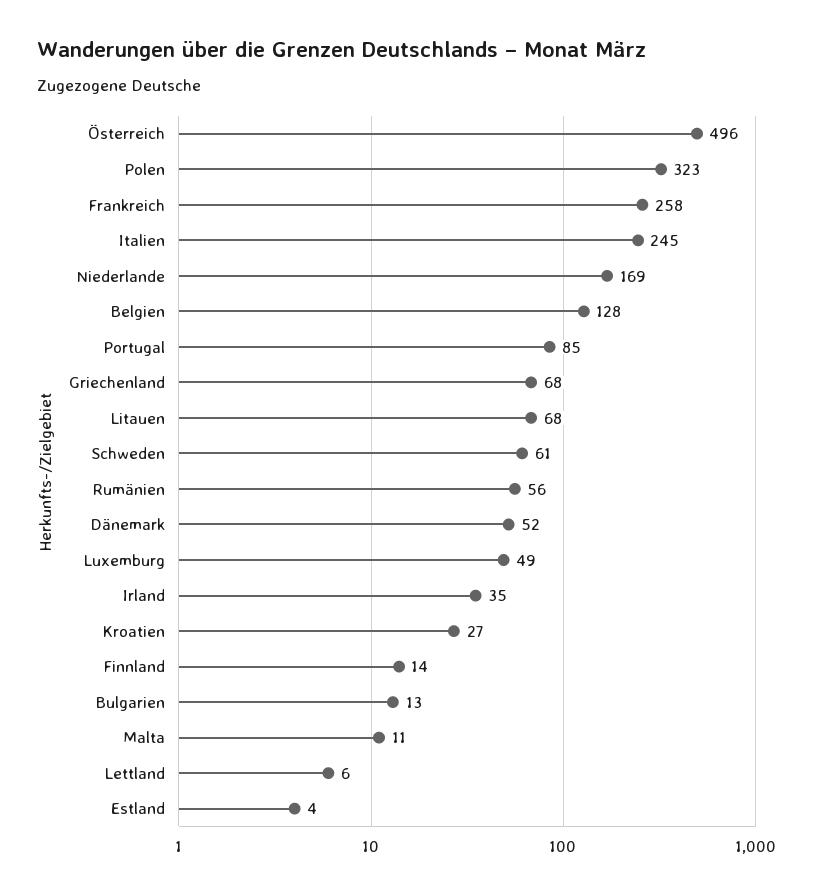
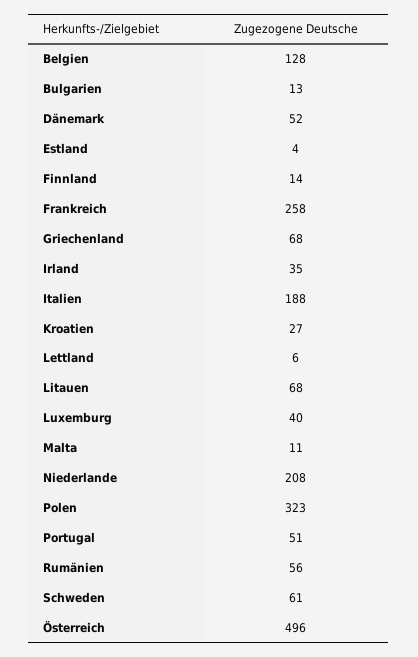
  {
    "Österreich": 496,
    "Polen": 323,
    "Frankreich": 258,
-   "Italien": 245,
+   "Italien": 188,
-   "Niederlande": 169,
+   "Niederlande": 208,
    "Belgien": 128,
-   "Portugal": 85,
+   "Portugal": 51,
    "Griechenland": 68,
    "Litauen": 68,
    "Schweden": 61,
    "Rumänien": 56,
    "Dänemark": 52,
-   "Luxemburg": 49,
+   "Luxemburg": 40,
    "Irland": 35,
    "Kroatien": 27,
    "Finnland": 14,
    "Bulgarien": 13,
    "Malta": 11,
    "Lettland": 6,
    "Estland": 4
  }

